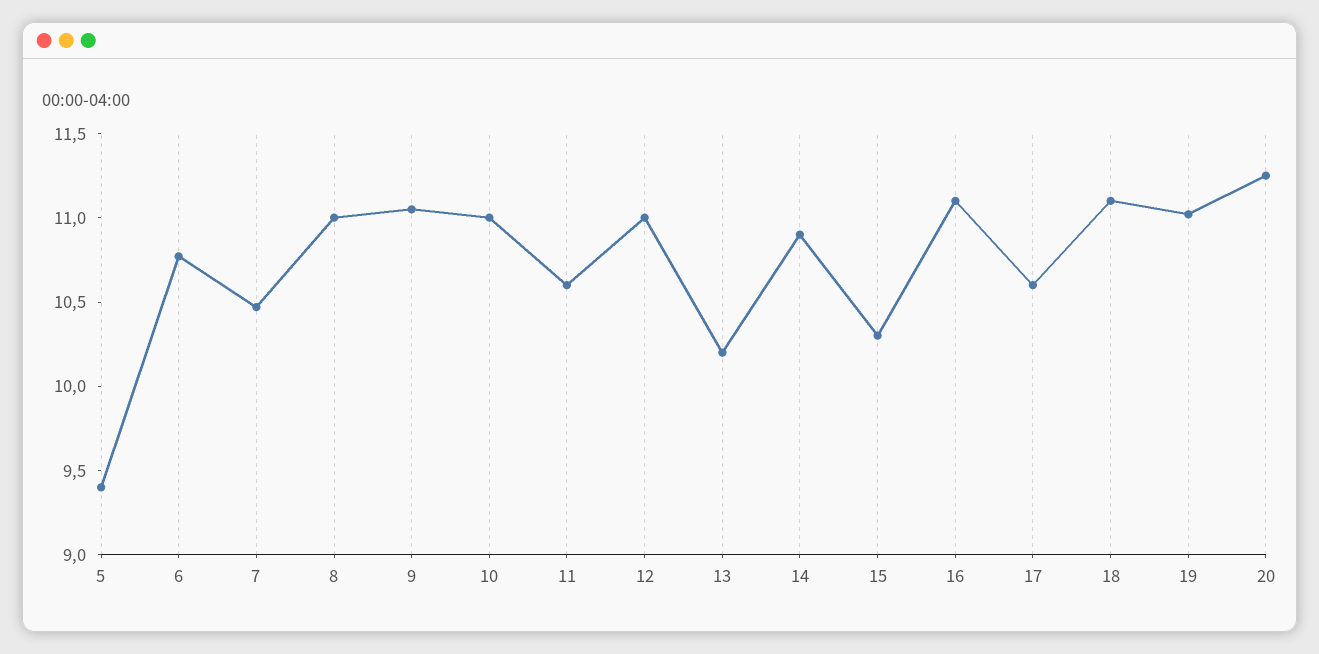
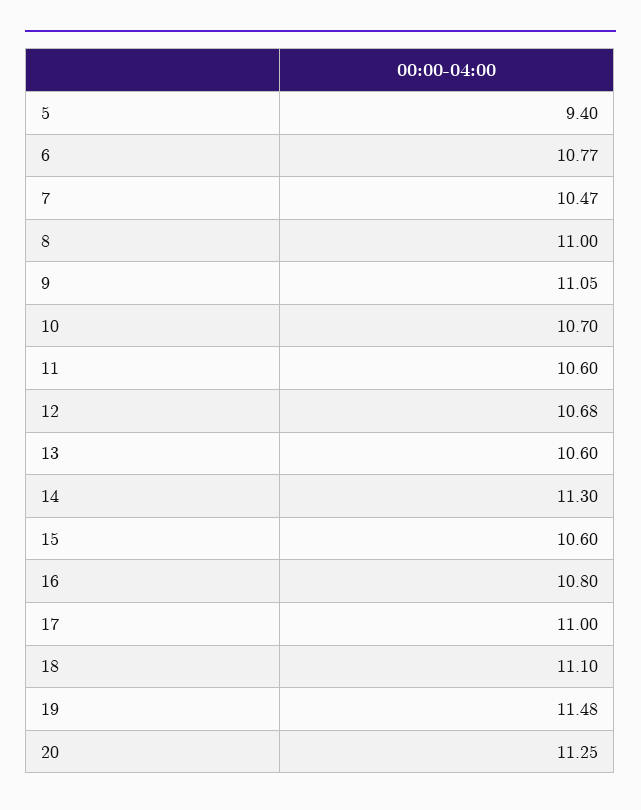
  {
    "5": 9.4,
    "6": 10.77,
    "7": 10.47,
    "8": 11,
    "9": 11.05,
-   "10": 11,
+   "10": 10.7,
    "11": 10.6,
-   "12": 11,
+   "12": 10.68,
-   "13": 10.2,
+   "13": 10.6,
-   "14": 10.9,
+   "14": 11.3,
-   "15": 10.3,
+   "15": 10.6,
-   "16": 11.1,
+   "16": 10.8,
-   "17": 10.6,
+   "17": 11,
    "18": 11.1,
-   "19": 11,
+   "19": 11.48,
    "20": 11.25
  }

